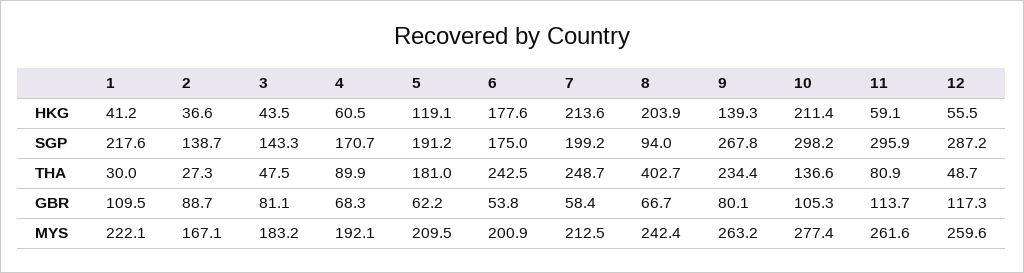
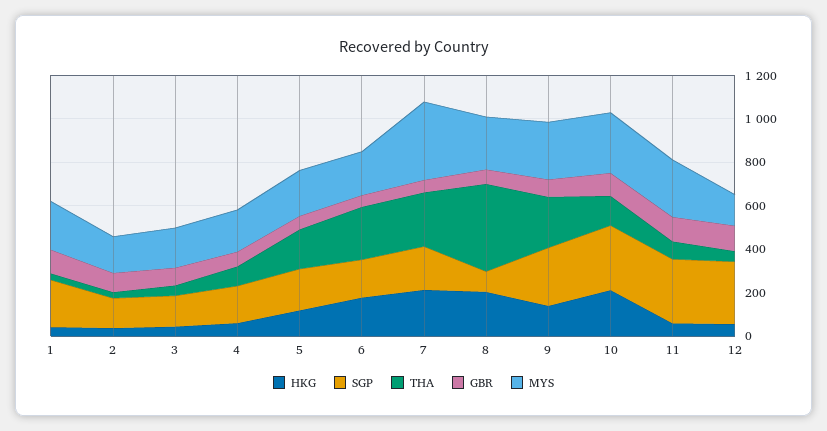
  {
    "HKG": {
      "1": 41.2,
      "2": 36.6,
      "3": 43.5,
      "4": 60.5,
      "5": 119.1,
      "6": 177.6,
      "7": 213.6,
      "8": 203.9,
      "9": 139.3,
      "10": 211.4,
      "11": 59.1,
      "12": 55.5
    },
    "SGP": {
      "1": 217.6,
      "2": 138.7,
      "3": 143.3,
      "4": 170.7,
      "5": 191.2,
      "6": 175,
      "7": 199.2,
      "8": 94,
      "9": 267.8,
      "10": 298.2,
      "11": 295.9,
      "12": 287.2
    },
    "THA": {
      "1": 30,
      "2": 27.3,
      "3": 47.5,
      "4": 89.9,
      "5": 181,
      "6": 242.5,
      "7": 248.7,
      "8": 402.7,
      "9": 234.4,
      "10": 136.6,
      "11": 80.9,
      "12": 48.7
    },
    "GBR": {
      "1": 109.5,
      "2": 88.7,
      "3": 81.1,
      "4": 68.3,
      "5": 62.2,
      "6": 53.8,
      "7": 58.4,
      "8": 66.7,
      "9": 80.1,
      "10": 105.3,
      "11": 113.7,
      "12": 117.3
    },
    "MYS": {
      "1": 222.1,
      "2": 167.1,
      "3": 183.2,
      "4": 192.1,
      "5": 209.5,
      "6": 200.9,
-     "7": 212.5,
+     "7": 350,
      "8": 242.4,
      "9": 263.2,
      "10": 277.4,
      "11": 261.6,
-     "12": 259.6
+     "12": 150
    }
  }

